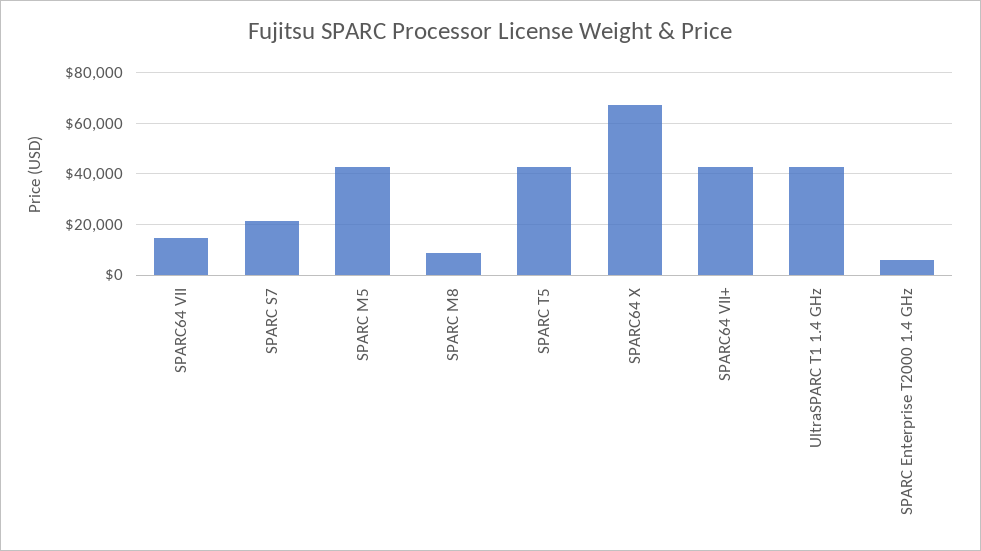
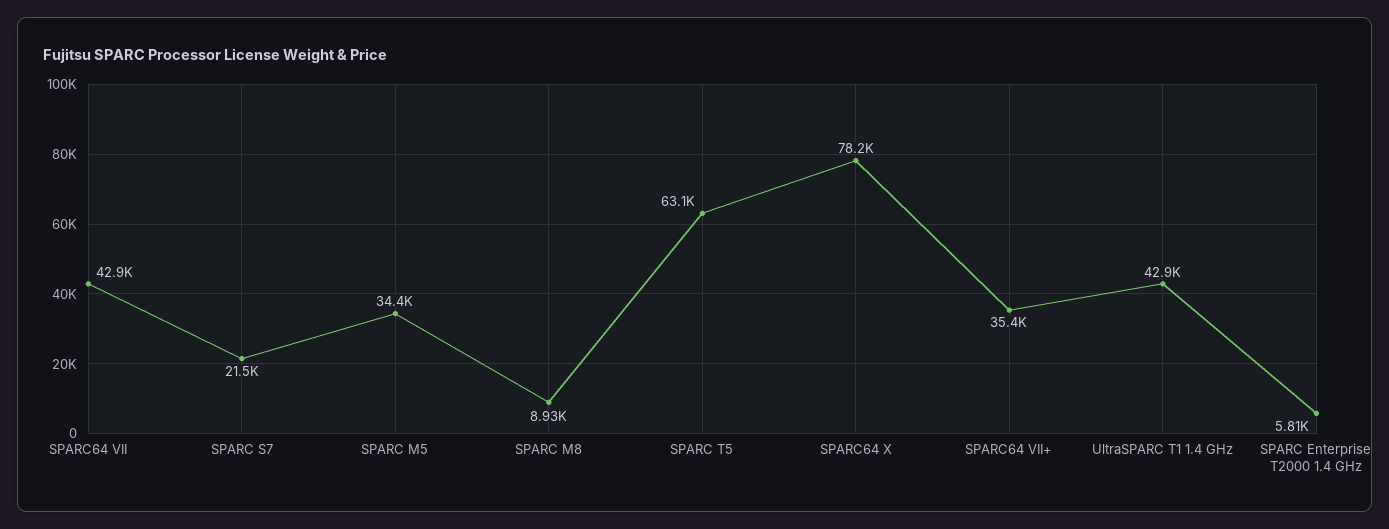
  {
-   "SPARC64 VII": 15000,
+   "SPARC64 VII": 42900,
    "SPARC S7": 21500,
-   "SPARC M5": 42500,
+   "SPARC M5": 34400,
    "SPARC M8": 8930,
-   "SPARC T5": 42500,
+   "SPARC T5": 63100,
-   "SPARC64 X": 67500,
+   "SPARC64 X": 78200,
-   "SPARC64 VII+": 42500,
+   "SPARC64 VII+": 35400,
    "UltraSPARC T1 1.4 GHz": 42900,
    "SPARC Enterprise T2000 1.4 GHz": 5810
  }

